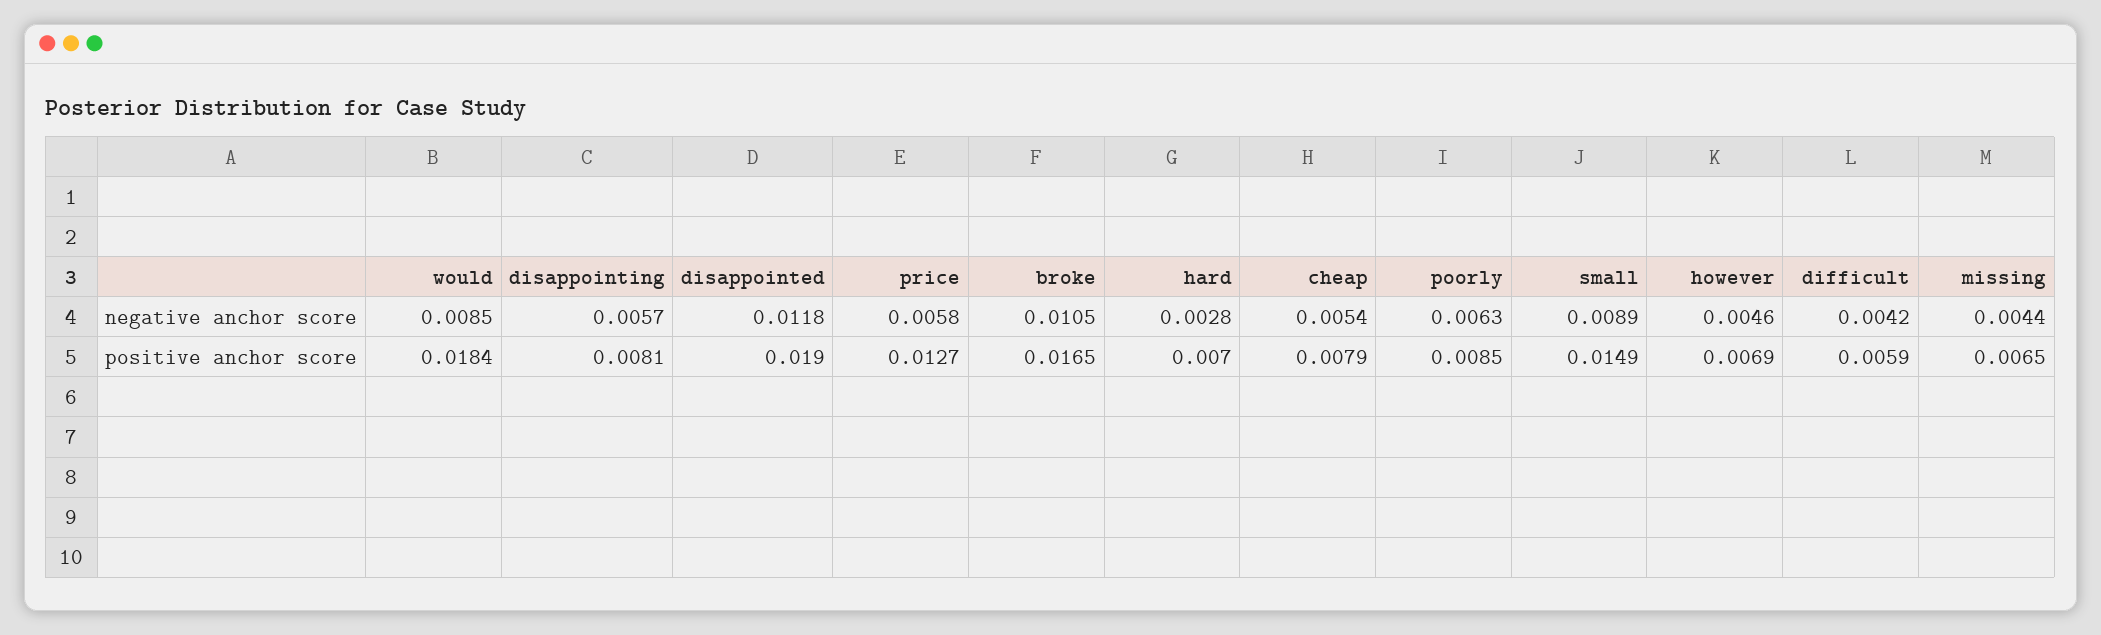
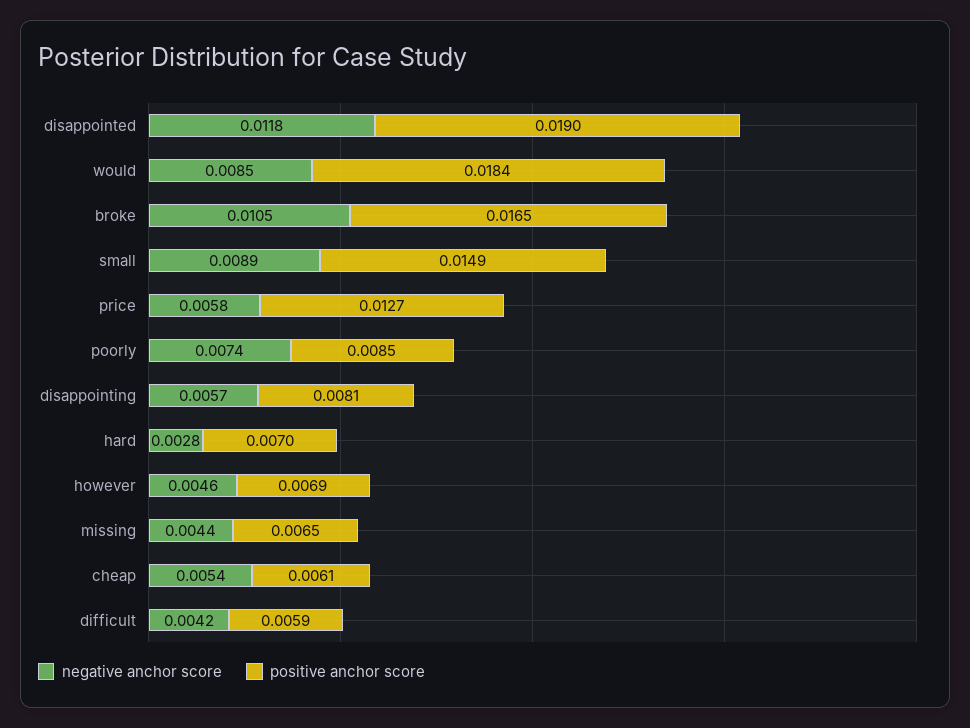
  {
    "negative anchor score": {
      "would": 0.0085,
      "disappointing": 0.0057,
      "disappointed": 0.0118,
      "price": 0.0058,
      "broke": 0.0105,
      "hard": 0.0028,
      "cheap": 0.0054,
-     "poorly": 0.0063,
+     "poorly": 0.0074,
      "small": 0.0089,
      "however": 0.0046,
      "difficult": 0.0042,
      "missing": 0.0044
    },
    "positive anchor score": {
      "would": 0.0184,
      "disappointing": 0.0081,
      "disappointed": 0.019,
      "price": 0.0127,
      "broke": 0.0165,
      "hard": 0.007,
-     "cheap": 0.0079,
+     "cheap": 0.0061,
      "poorly": 0.0085,
      "small": 0.0149,
      "however": 0.0069,
      "difficult": 0.0059,
      "missing": 0.0065
    }
  }

